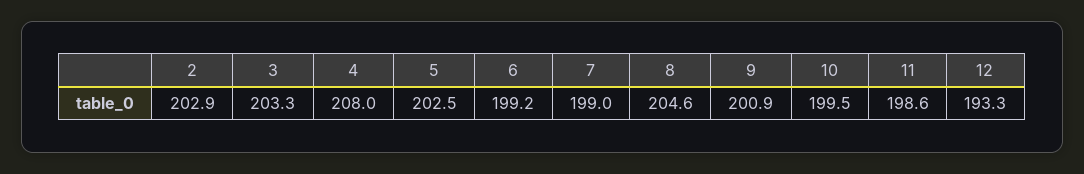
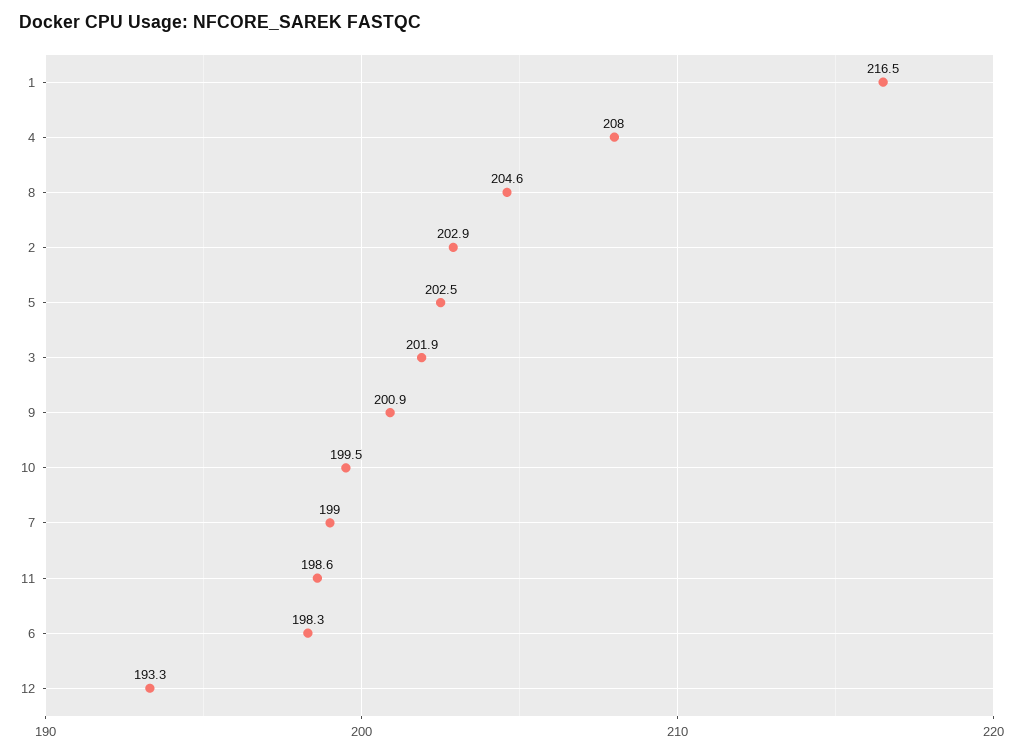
  {
    "2": 202.9,
-   "3": 203.3,
+   "3": 201.9,
    "4": 208,
    "5": 202.5,
-   "6": 199.2,
+   "6": 198.3,
    "7": 199,
    "8": 204.6,
    "9": 200.9,
    "10": 199.5,
    "11": 198.6,
-   "12": 193.3
+   "12": 193.3,
+   "1": 216.5
  }

